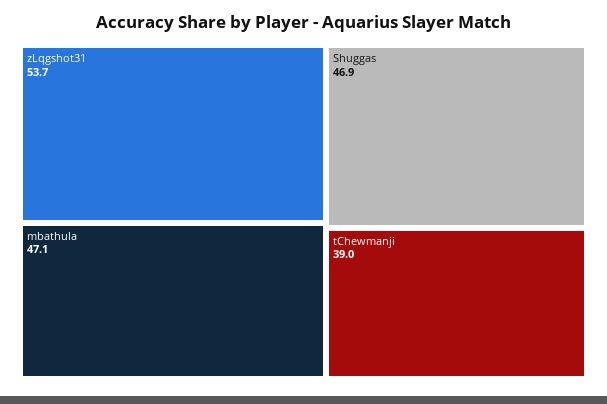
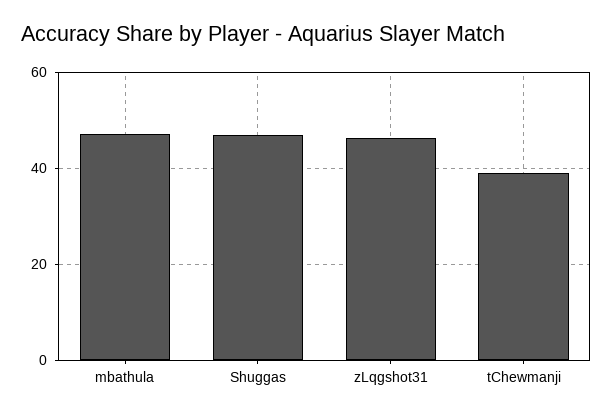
  {
-   "zLqgshot31": 53.7,
+   "zLqgshot31": 46,
    "mbathula": 47.1,
    "Shuggas": 46.9,
    "tChewmanji": 39
  }

